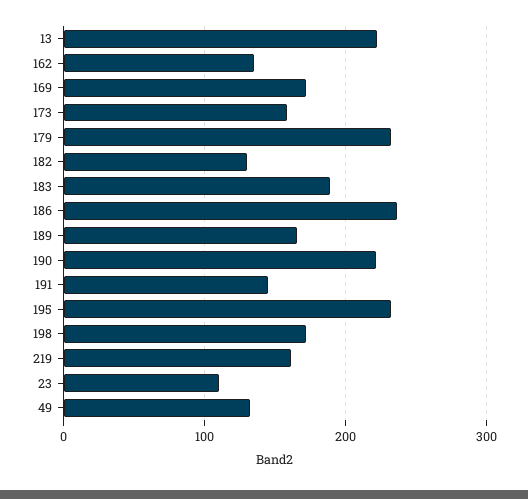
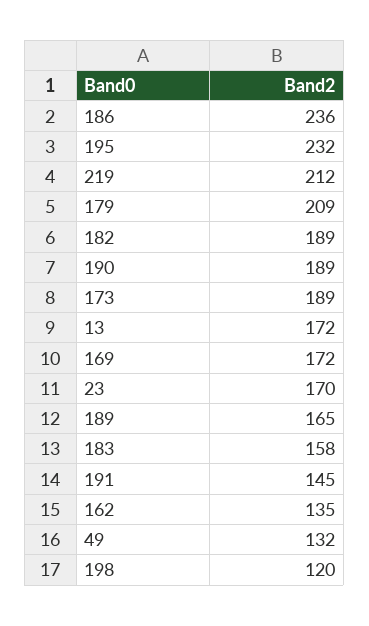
  {
-   "13": 220,
+   "13": 172,
    "162": 135,
    "169": 172,
-   "173": 160,
+   "173": 189,
-   "179": 230,
+   "179": 209,
-   "182": 130,
+   "182": 189,
-   "183": 190,
+   "183": 158,
    "186": 236,
    "189": 165,
-   "190": 220,
+   "190": 189,
    "191": 145,
    "195": 232,
-   "198": 170,
+   "198": 120,
-   "219": 160,
+   "219": 212,
-   "23": 110,
+   "23": 170,
    "49": 132
  }

